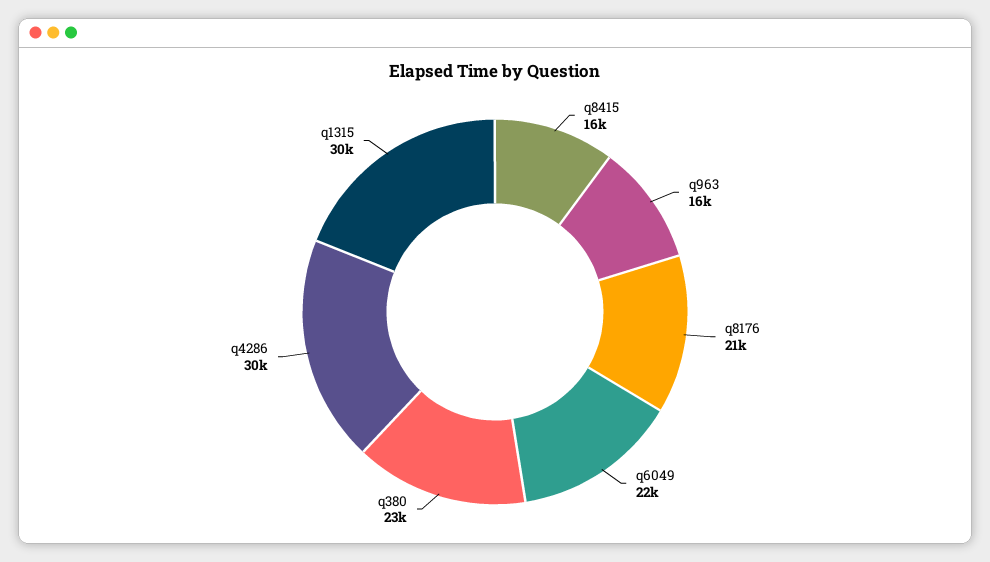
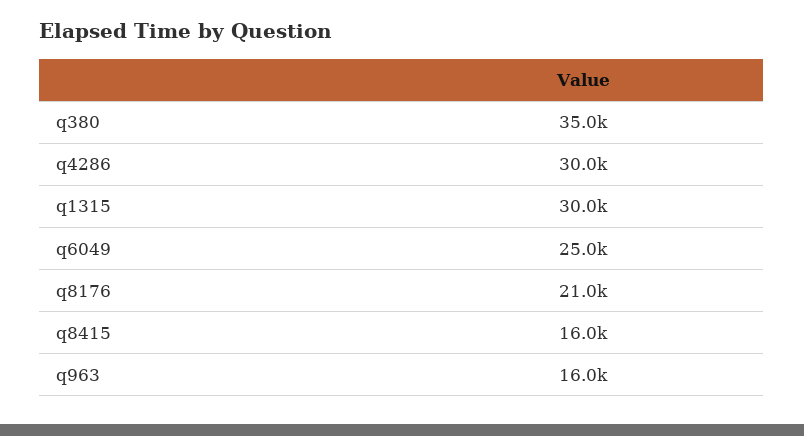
  {
    "q8415": 16000,
    "q963": 16000,
    "q8176": 21000,
-   "q6049": 22000,
+   "q6049": 25000,
-   "q380": 23000,
+   "q380": 35000,
    "q4286": 30000,
    "q1315": 30000
  }

